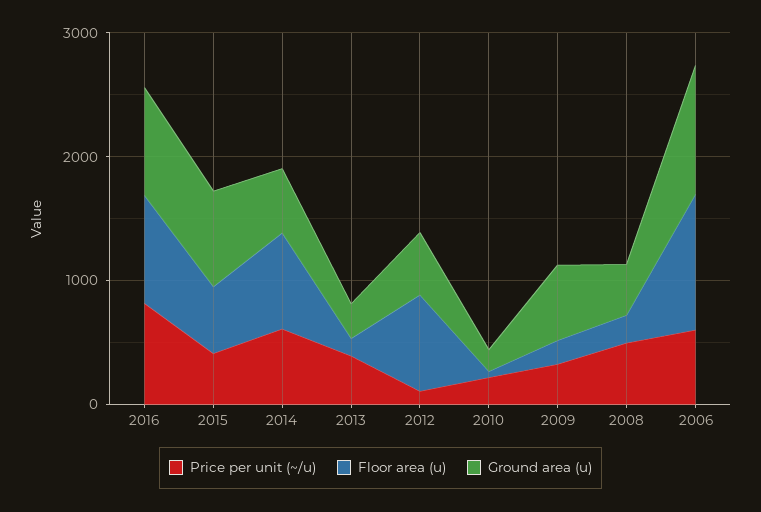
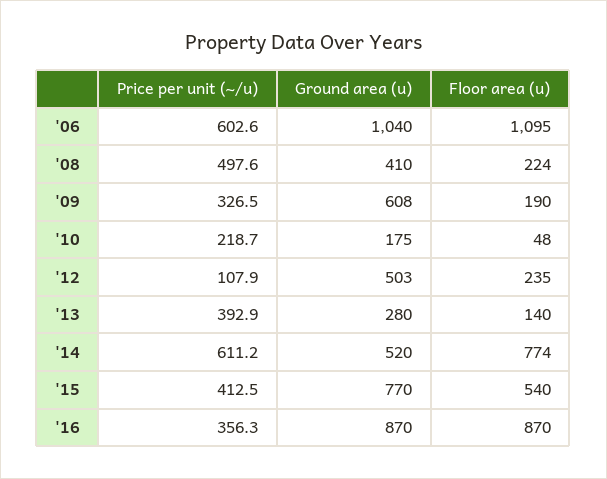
  {
    "Price per unit (~/u)": {
-     "2016": 800,
+     "2016": 356.3,
      "2015": 412.5,
      "2014": 611.2,
      "2013": 392.9,
      "2012": 107.9,
      "2010": 218.7,
      "2009": 326.5,
      "2008": 497.6,
      "2006": 602.6
    },
    "Floor area (u)": {
      "2016": 870,
      "2015": 540,
      "2014": 774,
      "2013": 140,
-     "2012": 800,
+     "2012": 235,
      "2010": 48,
      "2009": 190,
      "2008": 224,
      "2006": 1095
    },
    "Ground area (u)": {
      "2016": 870,
      "2015": 770,
      "2014": 520,
      "2013": 280,
      "2012": 503,
      "2010": 175,
      "2009": 608,
      "2008": 410,
      "2006": 1040
    }
  }

